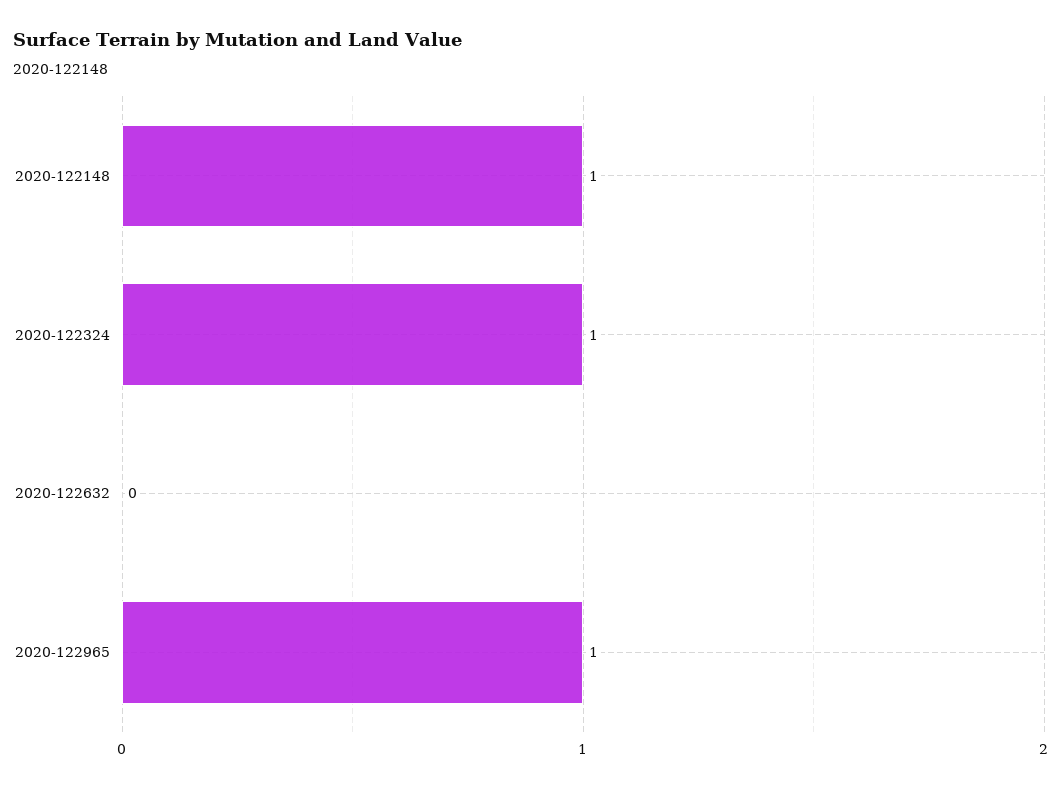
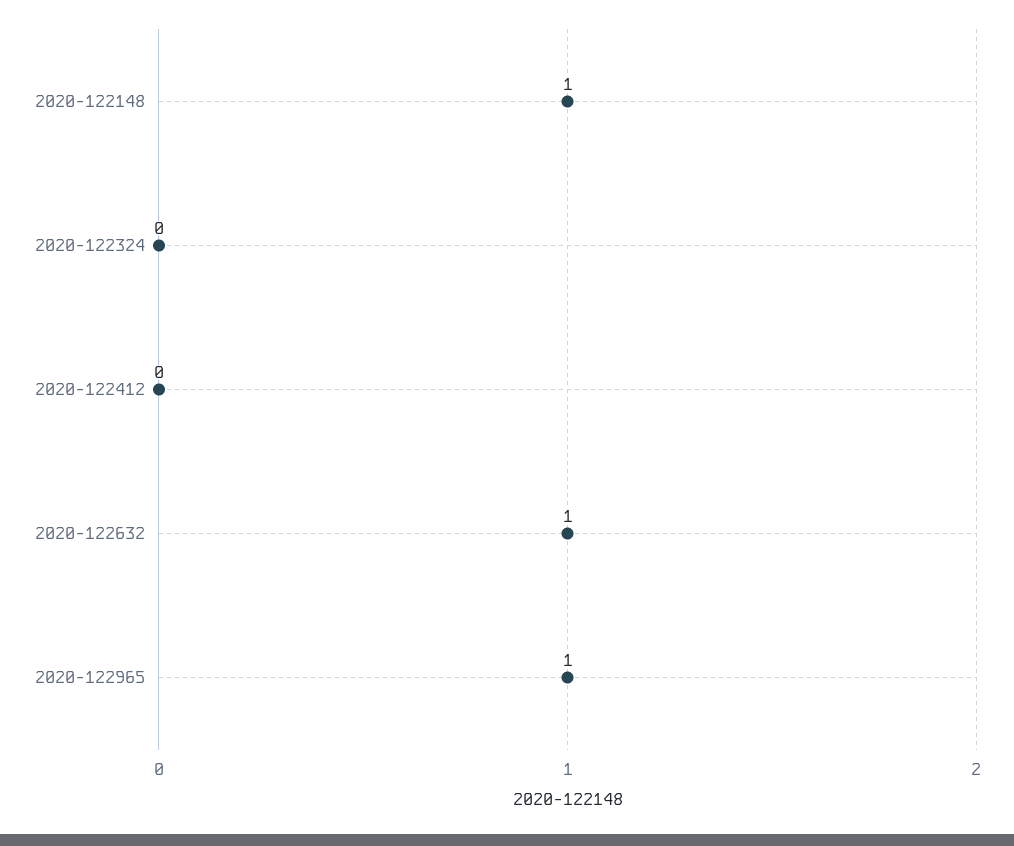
  {
    "2020-122148": 1,
-   "2020-122324": 1,
+   "2020-122324": 0,
-   "2020-122632": 0,
+   "2020-122632": 1,
-   "2020-122965": 1
+   "2020-122965": 1,
+   "2020-122412": 0
  }

